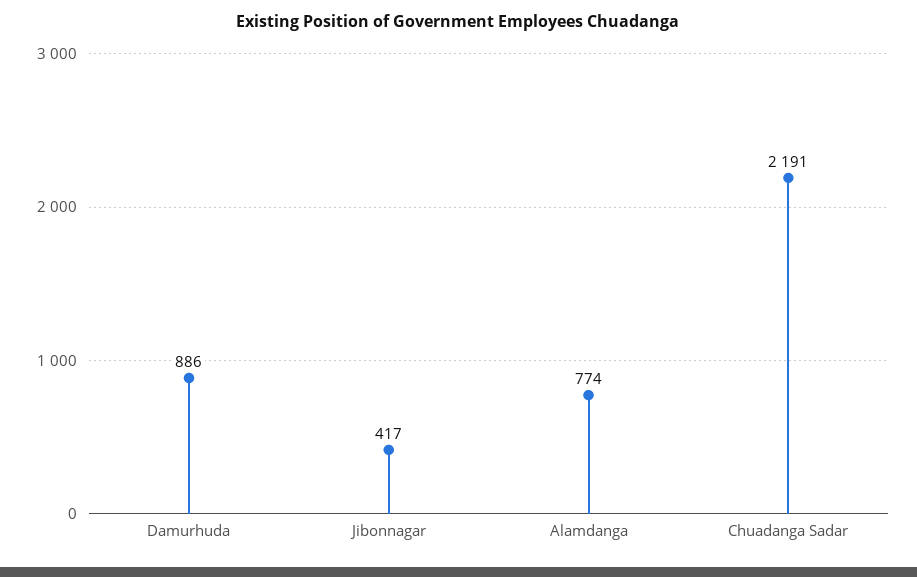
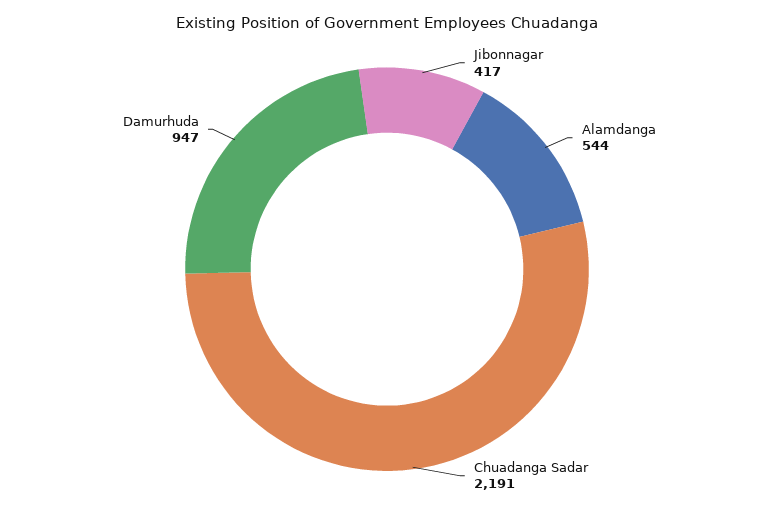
  {
-   "Damurhuda": 886,
+   "Damurhuda": 947,
    "Jibonnagar": 417,
-   "Alamdanga": 774,
+   "Alamdanga": 544,
    "Chuadanga Sadar": 2191
  }

